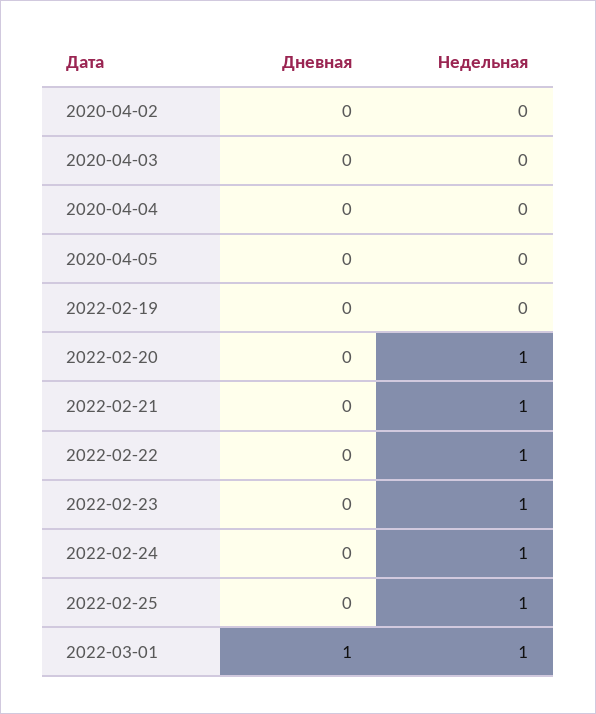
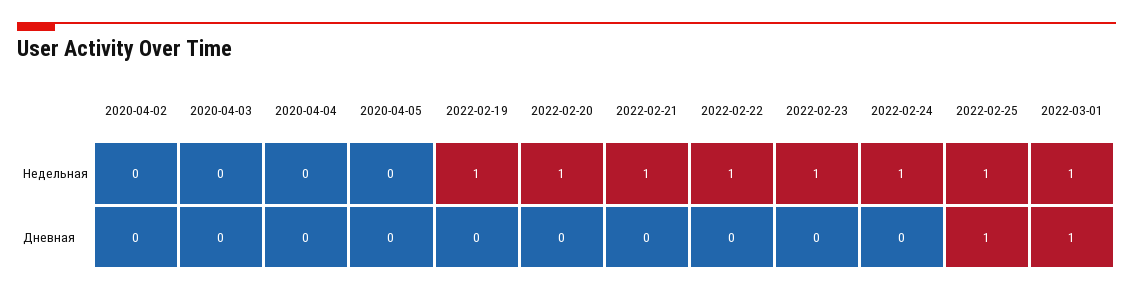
  {
    "Дневная": {
      "2020-04-02": 0,
      "2020-04-03": 0,
      "2020-04-04": 0,
      "2020-04-05": 0,
      "2022-02-19": 0,
      "2022-02-20": 0,
      "2022-02-21": 0,
      "2022-02-22": 0,
      "2022-02-23": 0,
      "2022-02-24": 0,
-     "2022-02-25": 0,
+     "2022-02-25": 1,
      "2022-03-01": 1
    },
    "Недельная": {
      "2020-04-02": 0,
      "2020-04-03": 0,
      "2020-04-04": 0,
      "2020-04-05": 0,
-     "2022-02-19": 0,
+     "2022-02-19": 1,
      "2022-02-20": 1,
      "2022-02-21": 1,
      "2022-02-22": 1,
      "2022-02-23": 1,
      "2022-02-24": 1,
      "2022-02-25": 1,
      "2022-03-01": 1
    }
  }

